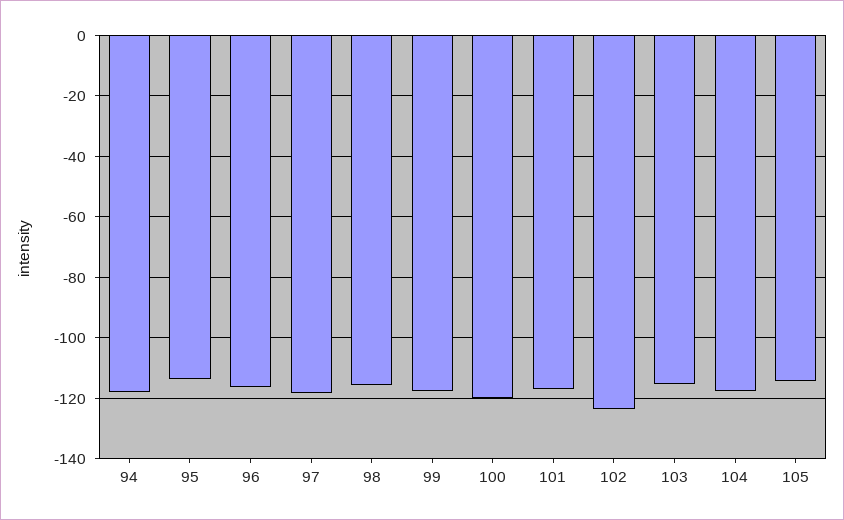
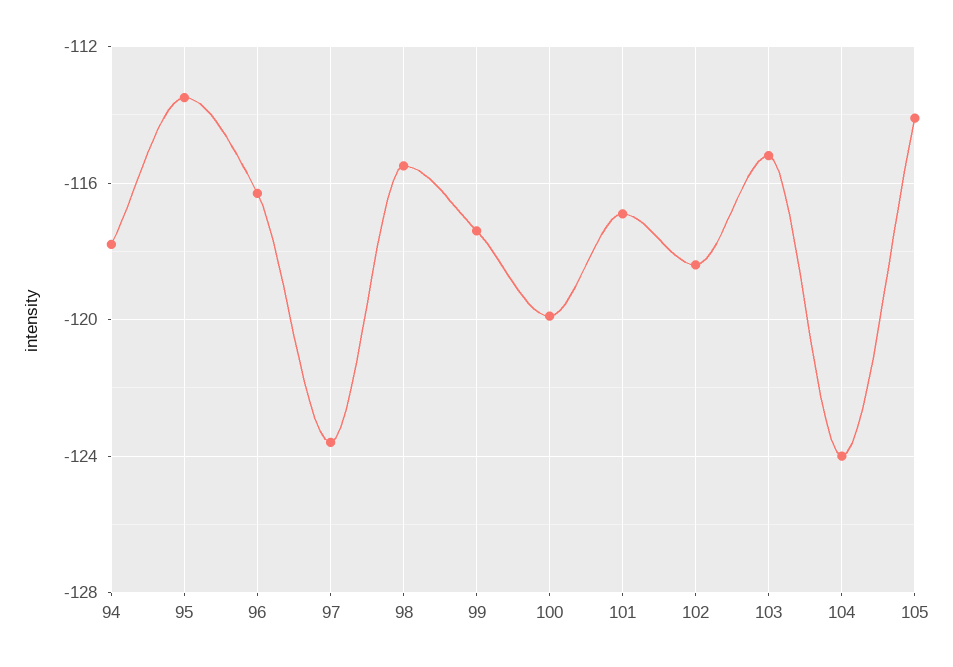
  {
    "94": -118,
    "95": -113.5,
    "96": -116.5,
-   "97": -118,
+   "97": -123.5,
    "98": -115.5,
    "99": -117.5,
    "100": -120,
    "101": -117,
-   "102": -124,
+   "102": -118.5,
    "103": -115,
-   "104": -118,
+   "104": -124,
    "105": -114
  }

